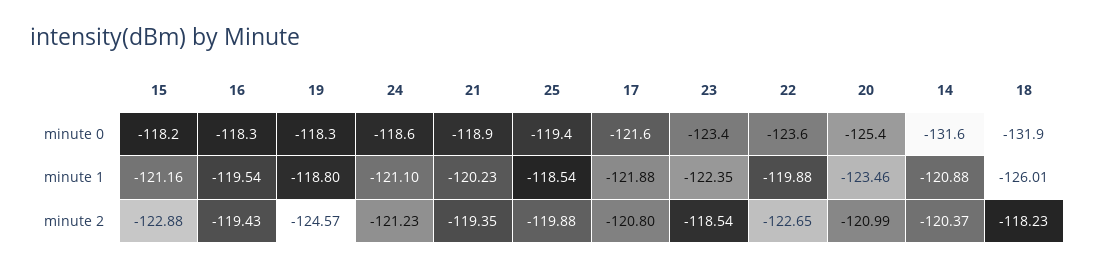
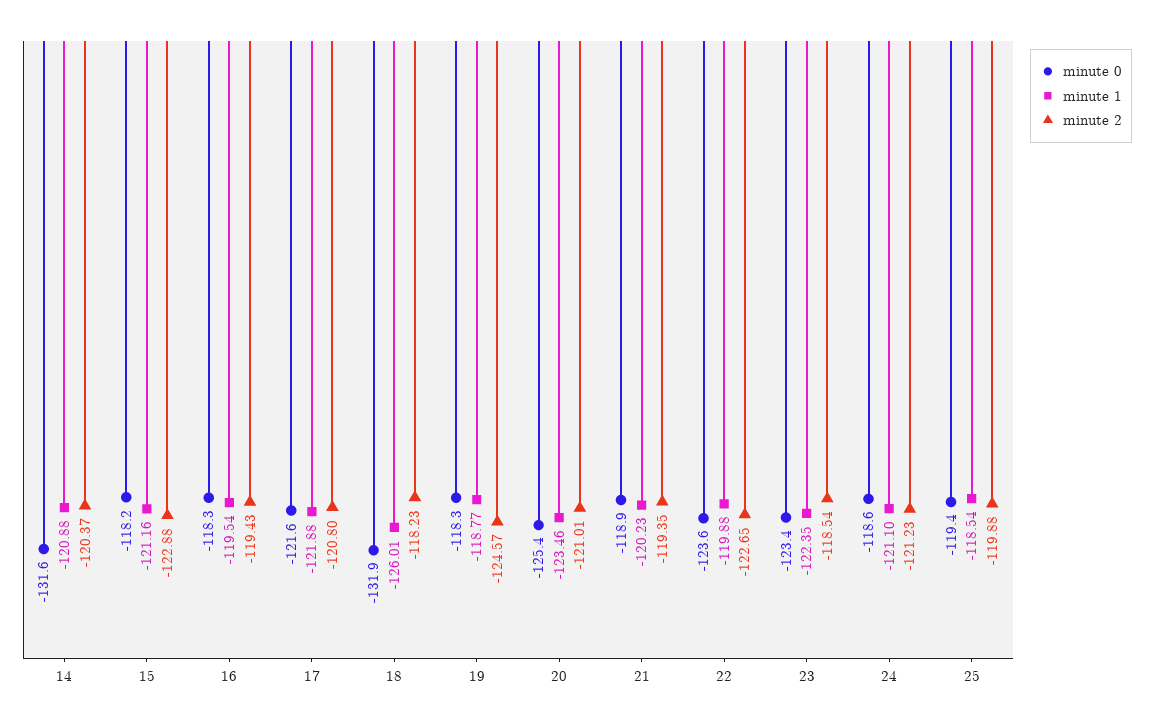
  {
    "minute 0": {
      "15": -118.2,
      "16": -118.3,
      "19": -118.3,
      "24": -118.6,
      "21": -118.9,
      "25": -119.4,
      "17": -121.6,
      "23": -123.4,
      "22": -123.6,
      "20": -125.4,
      "14": -131.6,
      "18": -131.9
    },
    "minute 1": {
      "15": -121.16,
      "16": -119.54,
-     "19": -118.8,
+     "19": -118.77,
      "24": -121.1,
      "21": -120.23,
      "25": -118.54,
      "17": -121.88,
      "23": -122.35,
      "22": -119.88,
      "20": -123.46,
      "14": -120.88,
      "18": -126.01
    },
    "minute 2": {
      "15": -122.88,
      "16": -119.43,
      "19": -124.57,
      "24": -121.23,
      "21": -119.35,
      "25": -119.88,
      "17": -120.8,
      "23": -118.54,
      "22": -122.65,
-     "20": -120.99,
+     "20": -121.01,
      "14": -120.37,
      "18": -118.23
    }
  }

